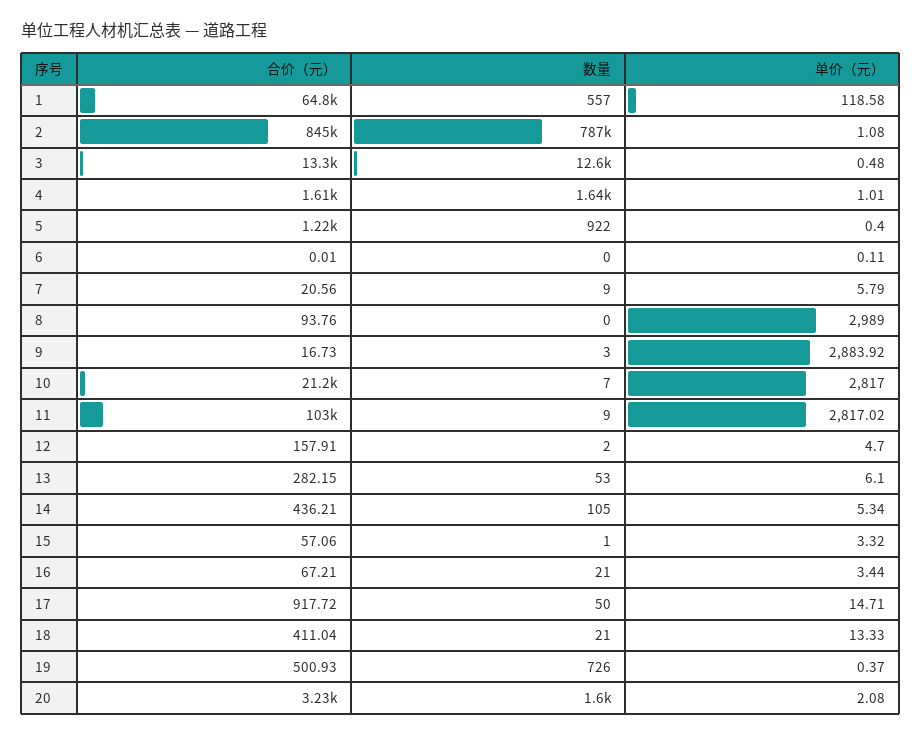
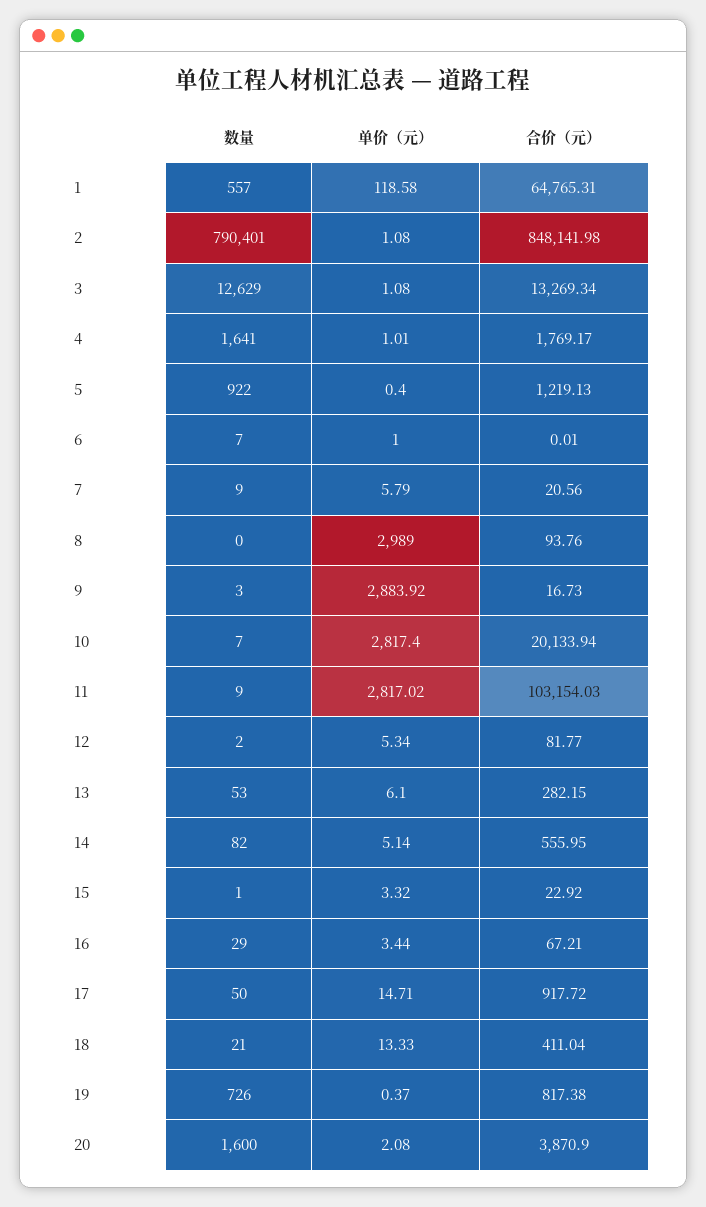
  {
    "合价（元）": {
      "1": 64765.31,
-     "2": 845000,
+     "2": 848141.98,
      "3": 13269.34,
-     "4": 1610,
+     "4": 1769.17,
      "5": 1219.13,
      "6": 0.01,
      "7": 20.56,
      "8": 93.76,
      "9": 16.73,
-     "10": 21200,
+     "10": 20133.94,
      "11": 103154.03,
-     "12": 157.91,
+     "12": 81.77,
      "13": 282.15,
-     "14": 436.21,
+     "14": 555.95,
-     "15": 57.06,
+     "15": 22.92,
      "16": 67.21,
      "17": 917.72,
      "18": 411.04,
-     "19": 500.93,
+     "19": 817.38,
-     "20": 3230
+     "20": 3870.9
    },
    "数量": {
      "1": 557,
-     "2": 787000,
+     "2": 790401,
      "3": 12629,
      "4": 1641,
      "5": 922,
-     "6": 0,
+     "6": 7,
      "7": 9,
      "8": 0,
      "9": 3,
      "10": 7,
      "11": 9,
      "12": 2,
      "13": 53,
-     "14": 105,
+     "14": 82,
      "15": 1,
-     "16": 21,
+     "16": 29,
      "17": 50,
      "18": 21,
      "19": 726,
      "20": 1600
    },
    "单价（元）": {
      "1": 118.58,
      "2": 1.08,
-     "3": 0.48,
+     "3": 1.08,
      "4": 1.01,
      "5": 0.4,
-     "6": 0.11,
+     "6": 1,
      "7": 5.79,
      "8": 2989,
      "9": 2883.92,
-     "10": 2817,
+     "10": 2817.4,
      "11": 2817.02,
-     "12": 4.7,
+     "12": 5.34,
      "13": 6.1,
-     "14": 5.34,
+     "14": 5.14,
      "15": 3.32,
      "16": 3.44,
      "17": 14.71,
      "18": 13.33,
      "19": 0.37,
      "20": 2.08
    }
  }

